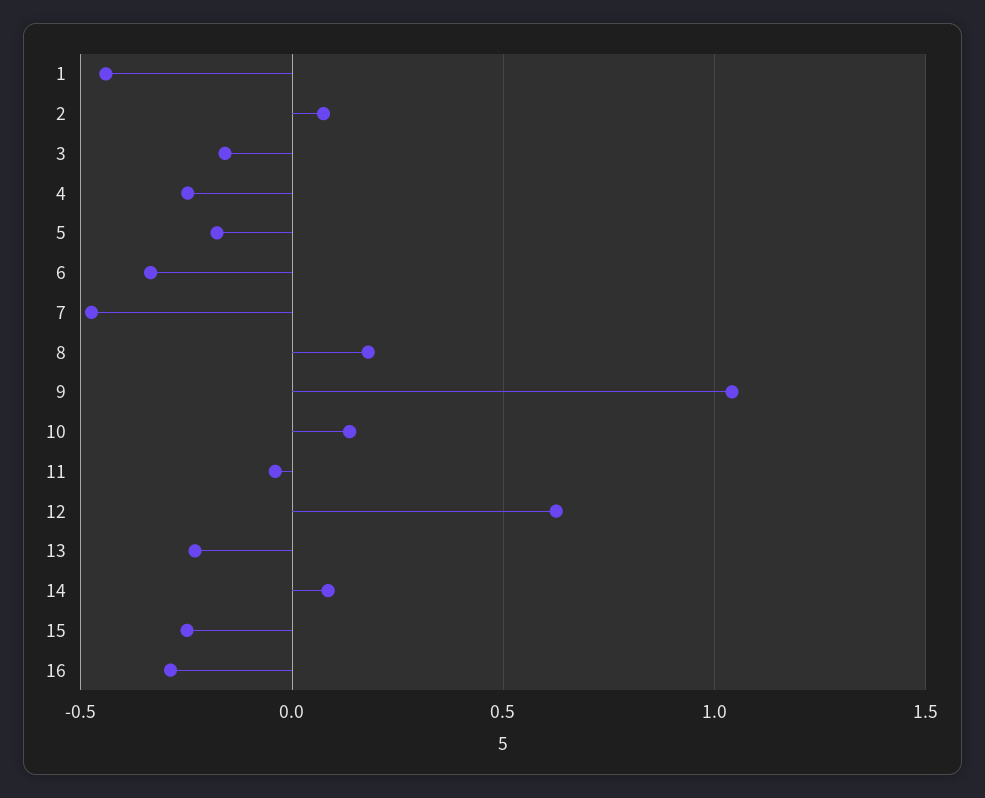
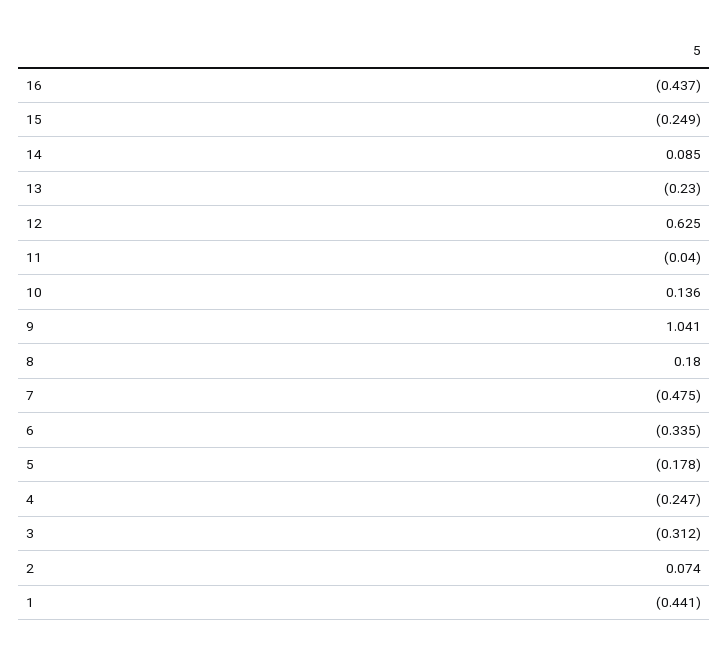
  {
    "1": -0.441,
    "2": 0.074,
-   "3": -0.15,
+   "3": -0.312,
    "4": -0.247,
    "5": -0.178,
    "6": -0.335,
    "7": -0.475,
    "8": 0.18,
    "9": 1.041,
    "10": 0.136,
    "11": -0.04,
    "12": 0.625,
    "13": -0.23,
    "14": 0.085,
    "15": -0.249,
-   "16": -0.3
+   "16": -0.437
  }

